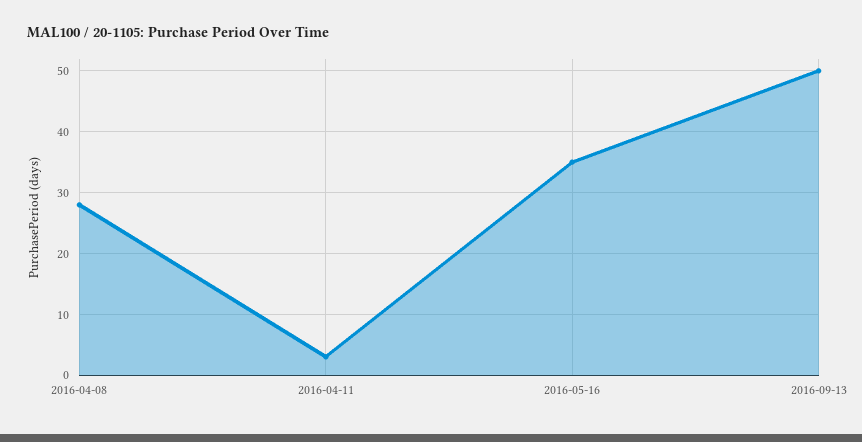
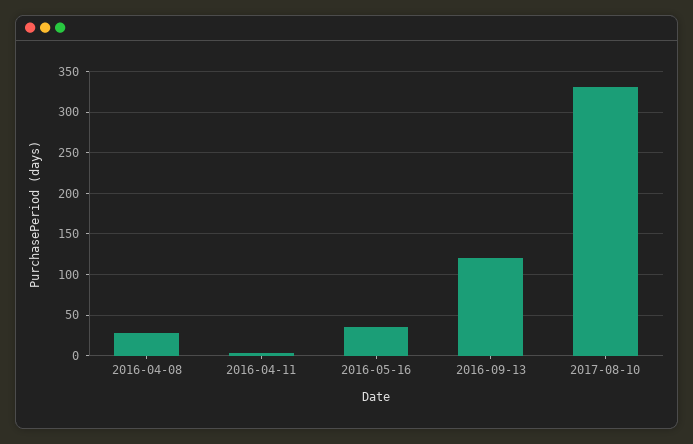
  {
    "2016-04-08": 28,
    "2016-04-11": 3,
    "2016-05-16": 35,
-   "2016-09-13": 50
+   "2016-09-13": 120,
+   "2017-08-10": 330
  }

